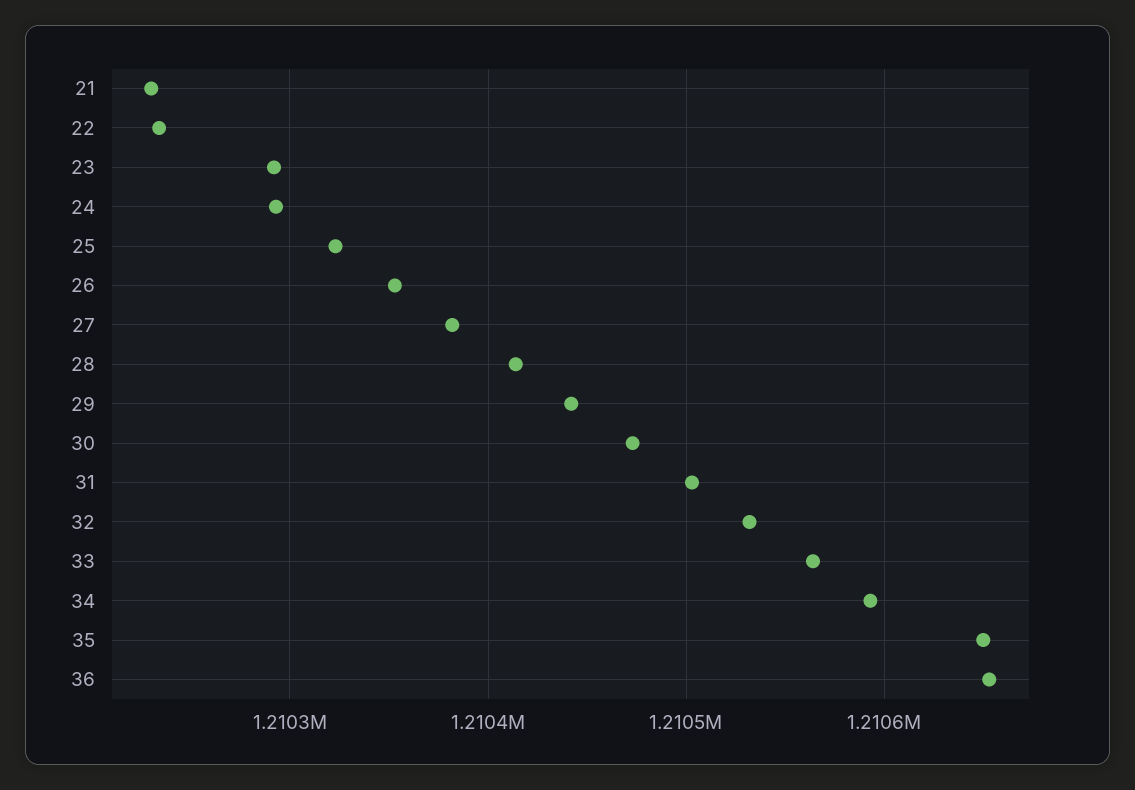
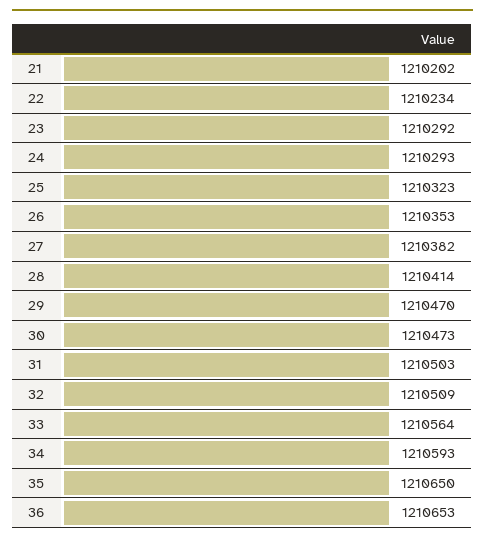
  {
-   "21": 1210230,
+   "21": 1210202,
    "22": 1210234,
    "23": 1210292,
    "24": 1210293,
    "25": 1210323,
    "26": 1210353,
    "27": 1210382,
    "28": 1210414,
-   "29": 1210440,
+   "29": 1210470,
    "30": 1210473,
    "31": 1210503,
-   "32": 1210530,
+   "32": 1210509,
    "33": 1210564,
    "34": 1210593,
    "35": 1210650,
    "36": 1210653
  }

